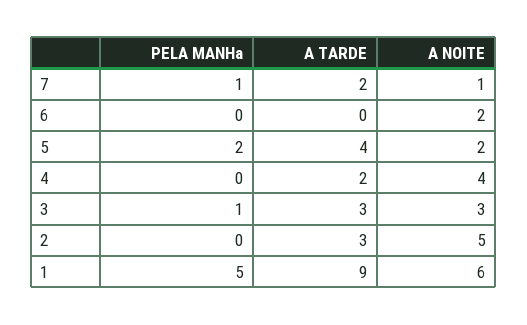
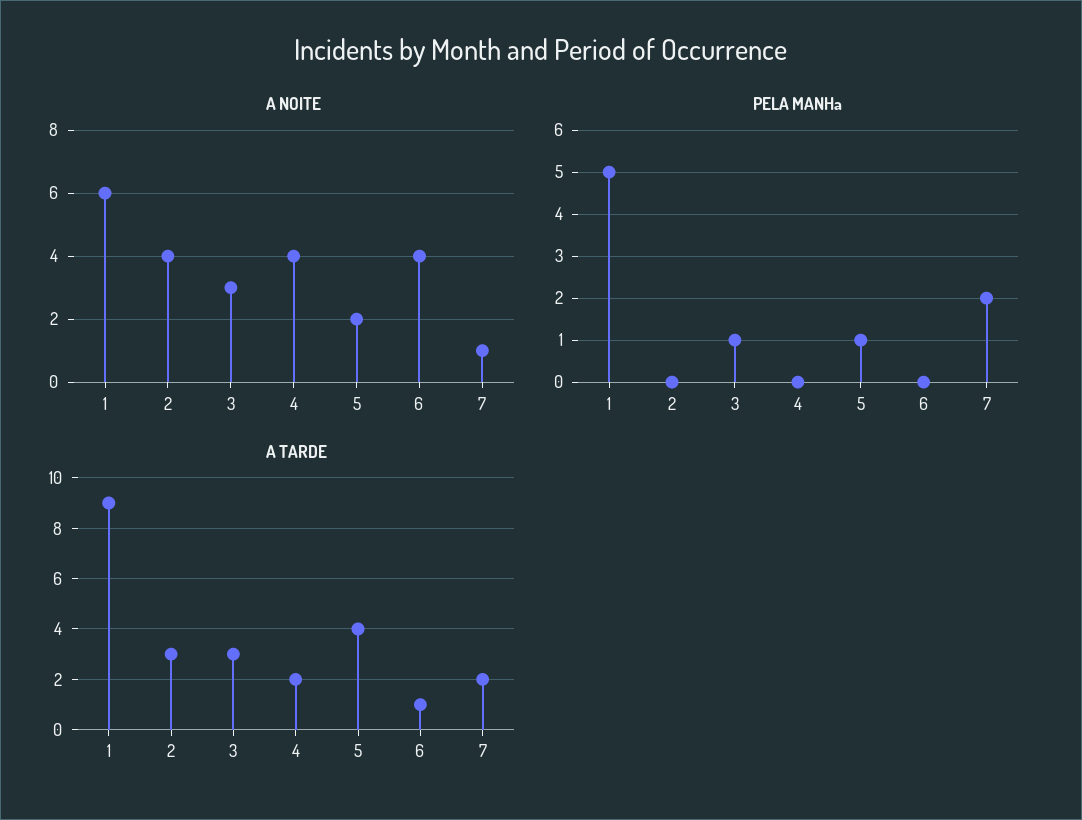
  {
    "PELA MANHa": {
-     "7": 1,
+     "7": 2,
      "6": 0,
-     "5": 2,
+     "5": 1,
      "4": 0,
      "3": 1,
      "2": 0,
      "1": 5
    },
    "A TARDE": {
      "7": 2,
-     "6": 0,
+     "6": 1,
      "5": 4,
      "4": 2,
      "3": 3,
      "2": 3,
      "1": 9
    },
    "A NOITE": {
      "7": 1,
-     "6": 2,
+     "6": 4,
      "5": 2,
      "4": 4,
      "3": 3,
-     "2": 5,
+     "2": 4,
      "1": 6
    }
  }

